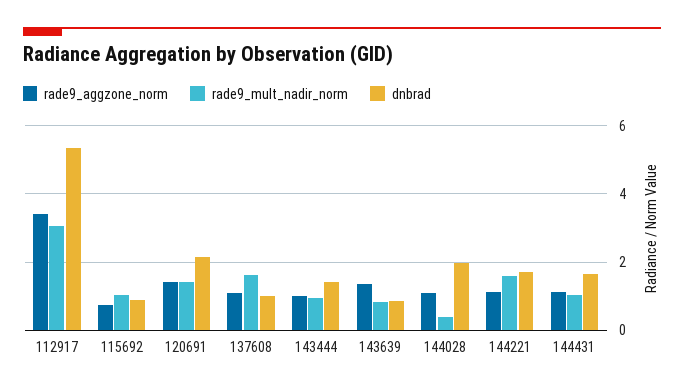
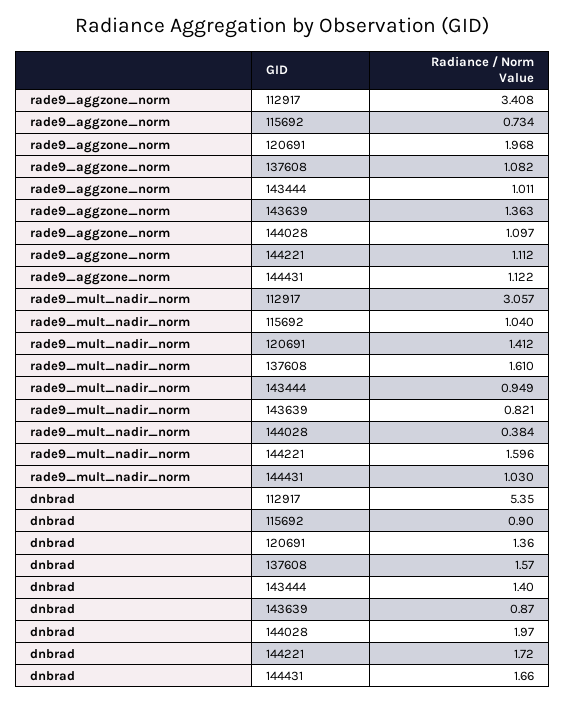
  {
    "rade9_aggzone_norm": {
      "112917": 3.408,
      "115692": 0.734,
-     "120691": 1.4,
+     "120691": 1.968,
      "137608": 1.082,
      "143444": 1.011,
      "143639": 1.363,
      "144028": 1.097,
      "144221": 1.112,
      "144431": 1.122
    },
    "rade9_mult_nadir_norm": {
      "112917": 3.057,
      "115692": 1.04,
      "120691": 1.412,
      "137608": 1.61,
      "143444": 0.949,
      "143639": 0.821,
      "144028": 0.384,
      "144221": 1.596,
      "144431": 1.03
    },
    "dnbrad": {
      "112917": 5.35,
      "115692": 0.9,
-     "120691": 2.2,
+     "120691": 1.36,
-     "137608": 1,
+     "137608": 1.57,
      "143444": 1.4,
      "143639": 0.87,
      "144028": 1.97,
      "144221": 1.72,
      "144431": 1.66
    }
  }

